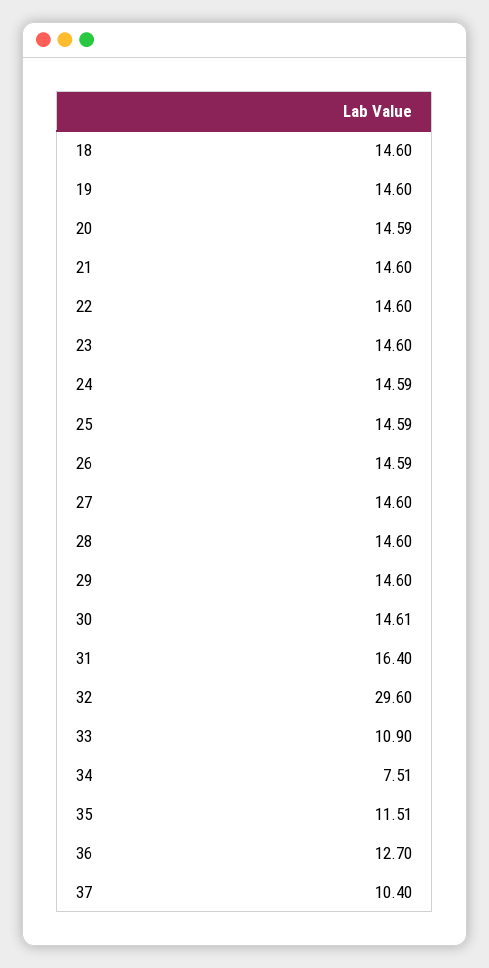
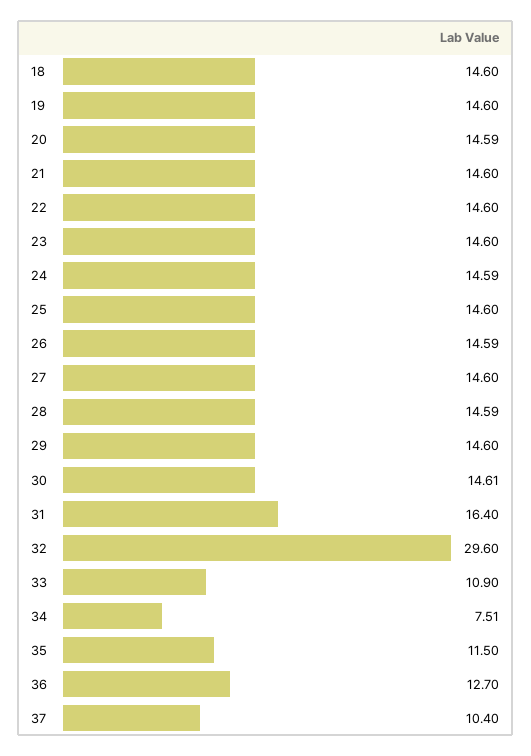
  {
    "18": 14.6,
    "19": 14.6,
    "20": 14.59,
    "21": 14.6,
    "22": 14.6,
    "23": 14.6,
    "24": 14.59,
-   "25": 14.59,
+   "25": 14.6,
    "26": 14.59,
    "27": 14.6,
-   "28": 14.6,
+   "28": 14.59,
    "29": 14.6,
    "30": 14.61,
    "31": 16.4,
    "32": 29.6,
    "33": 10.9,
    "34": 7.51,
-   "35": 11.51,
+   "35": 11.5,
    "36": 12.7,
    "37": 10.4
  }

